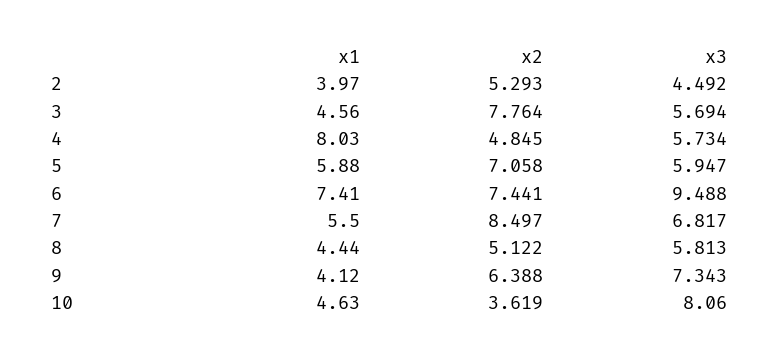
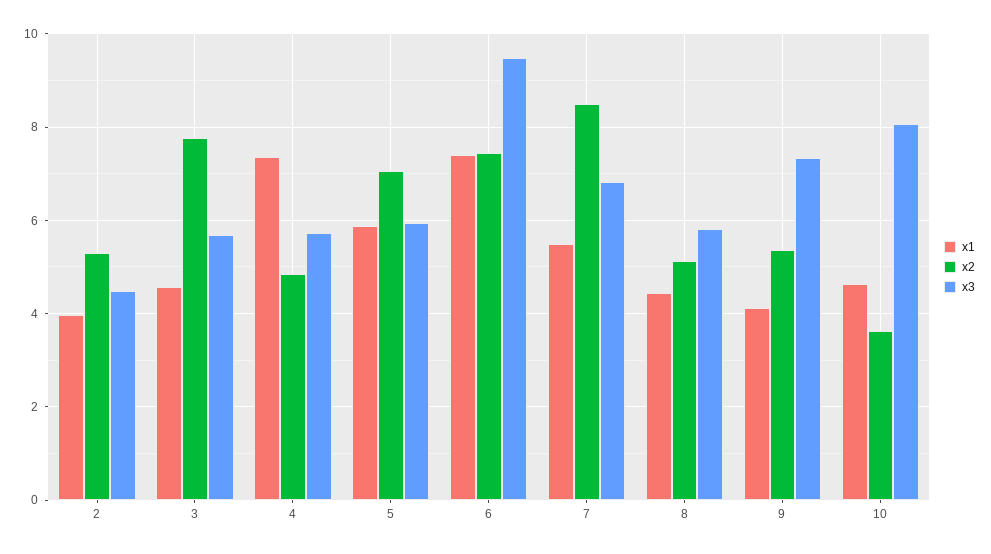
  {
    "x1": {
      "2": 3.97,
      "3": 4.56,
-     "4": 8.03,
+     "4": 7.4,
      "5": 5.88,
      "6": 7.41,
      "7": 5.5,
      "8": 4.44,
      "9": 4.12,
      "10": 4.63
    },
    "x2": {
      "2": 5.293,
      "3": 7.764,
      "4": 4.845,
      "5": 7.058,
      "6": 7.441,
      "7": 8.497,
      "8": 5.122,
-     "9": 6.388,
+     "9": 5.4,
      "10": 3.619
    },
    "x3": {
      "2": 4.492,
      "3": 5.694,
      "4": 5.734,
      "5": 5.947,
      "6": 9.488,
      "7": 6.817,
      "8": 5.813,
      "9": 7.343,
      "10": 8.06
    }
  }

